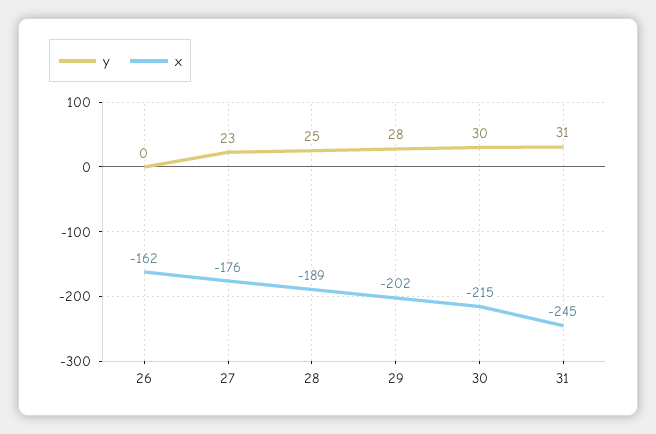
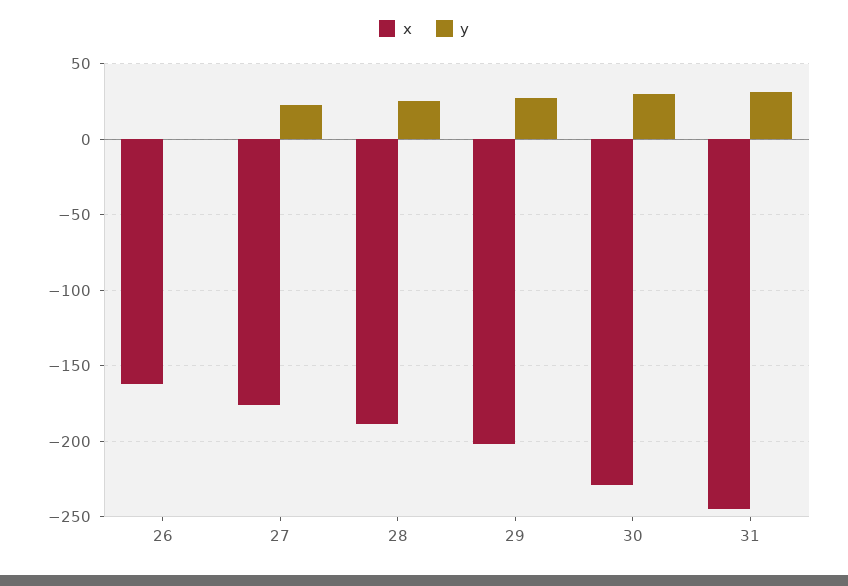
  {
    "y": {
      "26": 0,
      "27": 23,
      "28": 25,
      "29": 28,
      "30": 30,
      "31": 31
    },
    "x": {
      "26": -162,
      "27": -176,
      "28": -189,
      "29": -202,
-     "30": -215,
+     "30": -230,
      "31": -245
    }
  }

